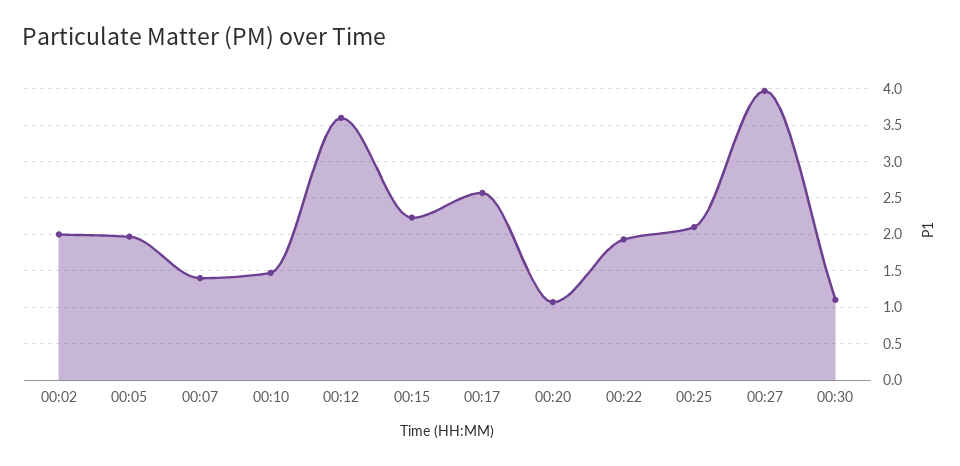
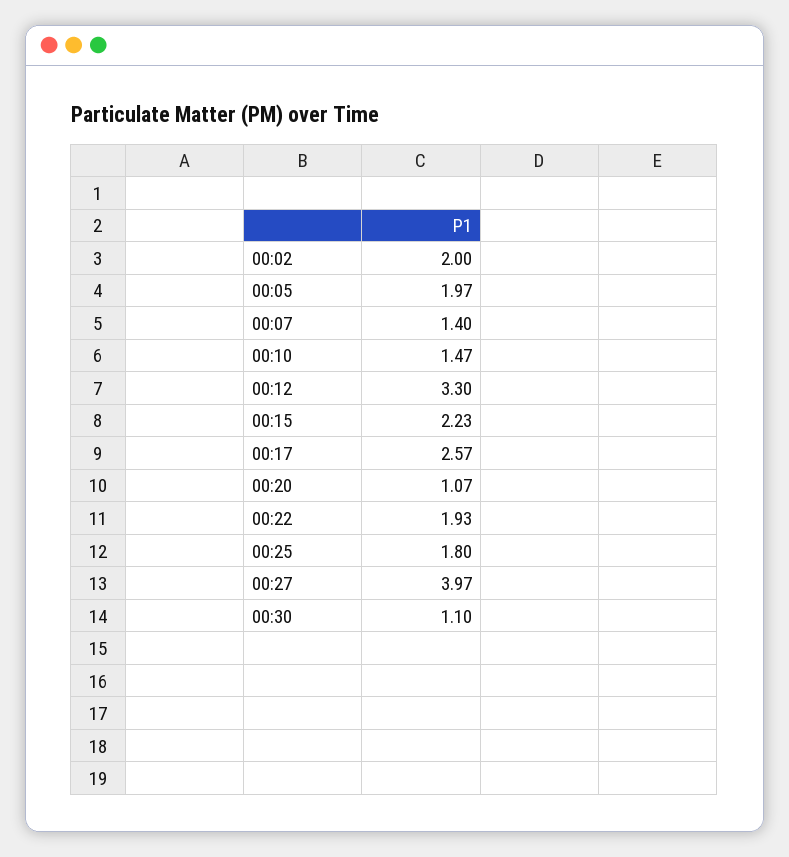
  {
    "00:02": 2,
    "00:05": 1.97,
    "00:07": 1.4,
    "00:10": 1.47,
-   "00:12": 3.6,
+   "00:12": 3.3,
    "00:15": 2.23,
    "00:17": 2.57,
    "00:20": 1.07,
    "00:22": 1.93,
-   "00:25": 2.1,
+   "00:25": 1.8,
    "00:27": 3.97,
    "00:30": 1.1
  }

